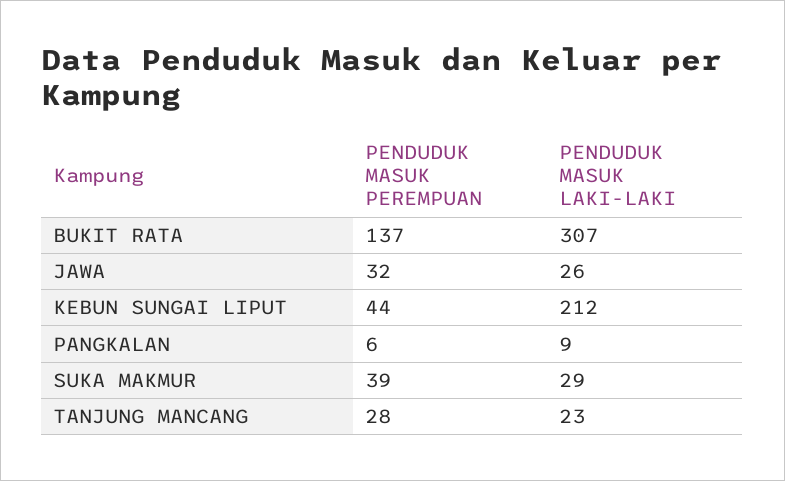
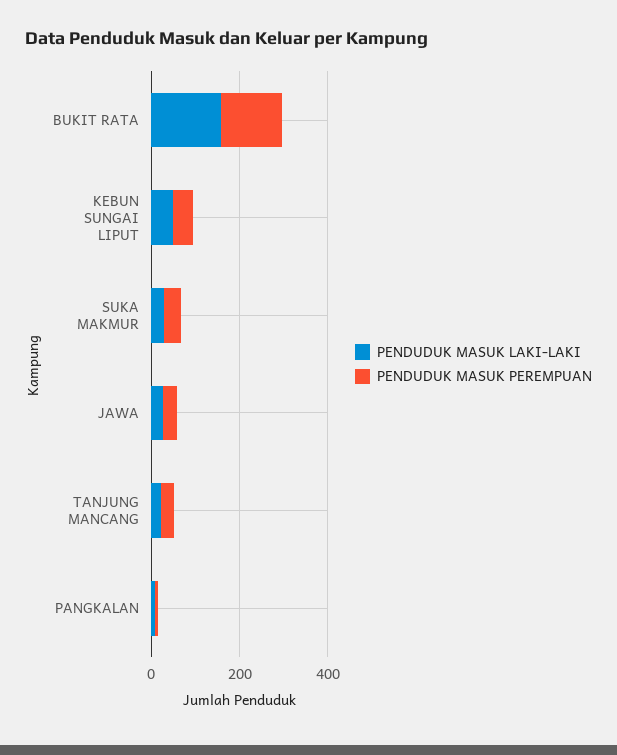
  {
    "PENDUDUK MASUK PEREMPUAN": {
      "BUKIT RATA": 137,
      "JAWA": 32,
      "KEBUN SUNGAI LIPUT": 44,
      "PANGKALAN": 6,
      "SUKA MAKMUR": 39,
      "TANJUNG MANCANG": 28
    },
    "PENDUDUK MASUK LAKI-LAKI": {
-     "BUKIT RATA": 307,
+     "BUKIT RATA": 150,
      "JAWA": 26,
-     "KEBUN SUNGAI LIPUT": 212,
+     "KEBUN SUNGAI LIPUT": 50,
      "PANGKALAN": 9,
      "SUKA MAKMUR": 29,
      "TANJUNG MANCANG": 23
    }
  }

